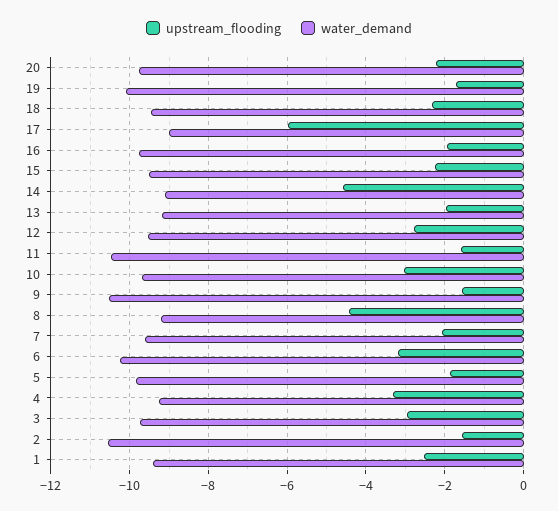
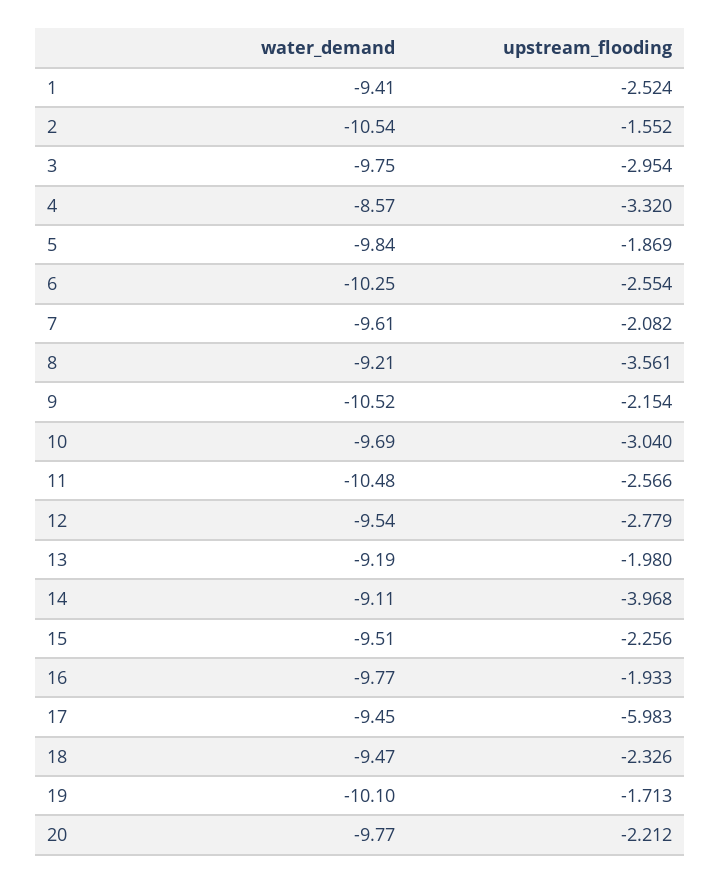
  {
    "upstream_flooding": {
      "20": -2.212,
      "19": -1.713,
      "18": -2.326,
      "17": -5.983,
      "16": -1.933,
      "15": -2.256,
-     "14": -4.6,
+     "14": -3.968,
      "13": -1.98,
      "12": -2.779,
-     "11": -1.6,
+     "11": -2.566,
      "10": -3.04,
-     "9": -1.6,
+     "9": -2.154,
-     "8": -4.4,
+     "8": -3.561,
      "7": -2.082,
-     "6": -3.2,
+     "6": -2.554,
      "5": -1.869,
      "4": -3.32,
      "3": -2.954,
      "2": -1.552,
      "1": -2.524
    },
    "water_demand": {
      "20": -9.77,
      "19": -10.1,
      "18": -9.47,
-     "17": -9,
+     "17": -9.45,
      "16": -9.77,
      "15": -9.51,
      "14": -9.11,
      "13": -9.19,
      "12": -9.54,
      "11": -10.48,
      "10": -9.69,
      "9": -10.52,
      "8": -9.21,
      "7": -9.61,
      "6": -10.25,
      "5": -9.84,
-     "4": -9.2,
+     "4": -8.57,
      "3": -9.75,
      "2": -10.54,
      "1": -9.41
    }
  }

